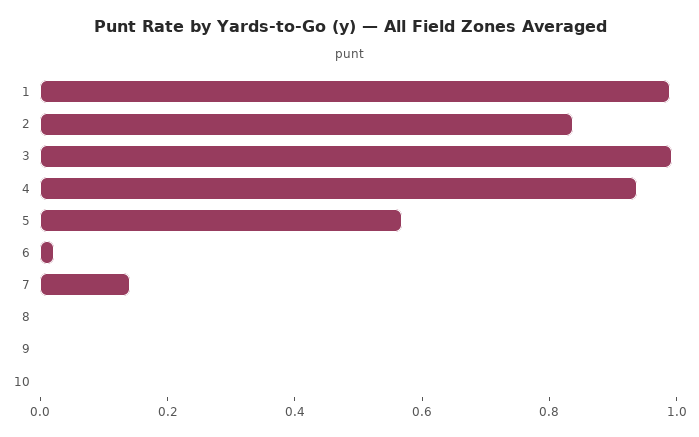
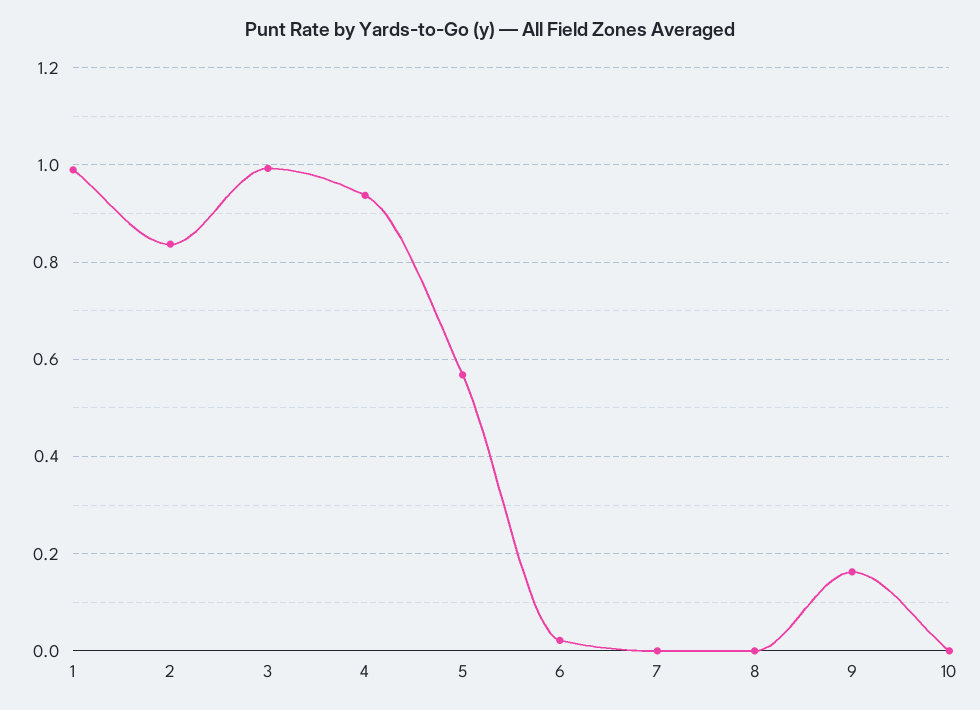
  {
    "1": 1,
    "2": 0.84,
    "3": 1,
    "4": 0.94,
    "5": 0.56,
    "6": 0.02,
-   "7": 0.15,
+   "7": 0,
    "8": 0,
-   "9": 0,
+   "9": 0.16,
    "10": 0
  }

